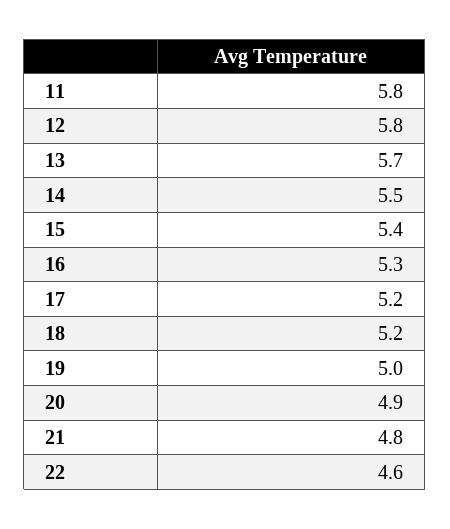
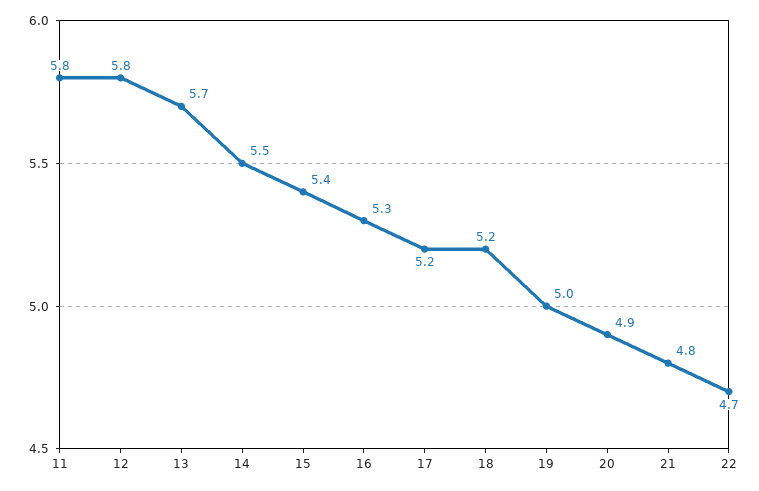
  {
    "11": 5.8,
    "12": 5.8,
    "13": 5.7,
    "14": 5.5,
    "15": 5.4,
    "16": 5.3,
    "17": 5.2,
    "18": 5.2,
    "19": 5,
    "20": 4.9,
    "21": 4.8,
-   "22": 4.6
+   "22": 4.7
  }

